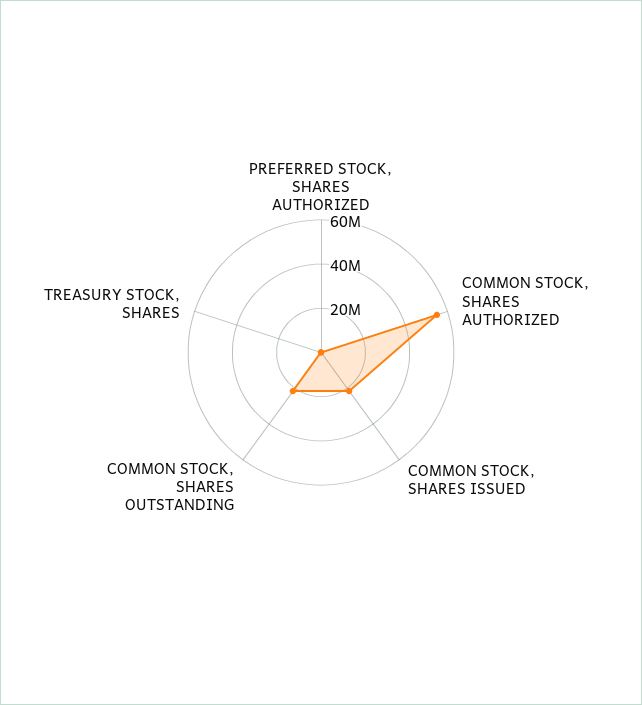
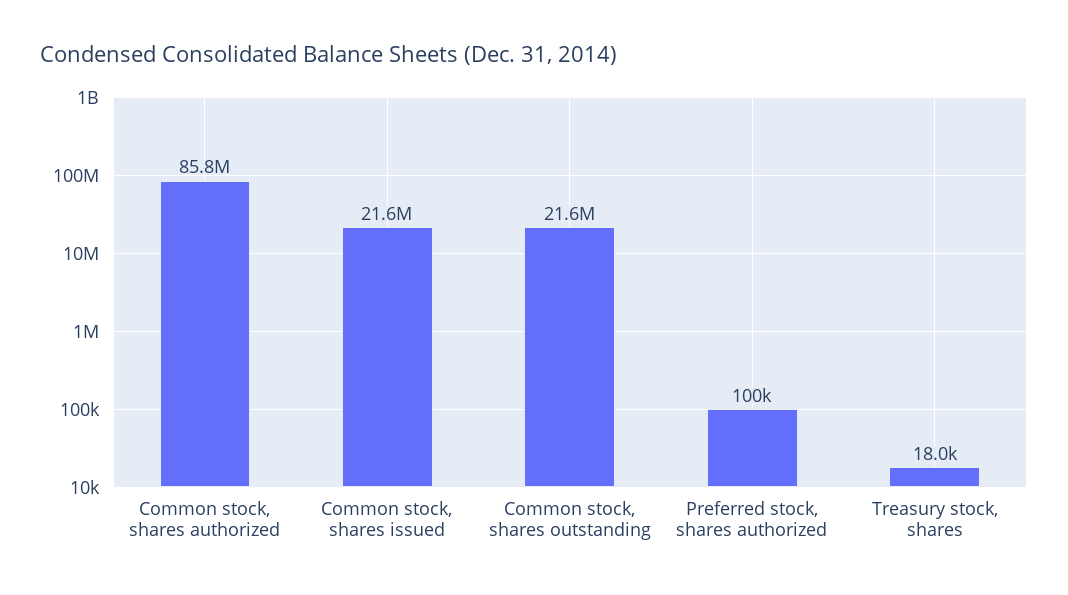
  {
    "PREFERRED STOCK, SHARES AUTHORIZED": 100000,
-   "COMMON STOCK, SHARES AUTHORIZED": 55000000,
+   "COMMON STOCK, SHARES AUTHORIZED": 85800000,
    "COMMON STOCK, SHARES ISSUED": 21600000,
    "COMMON STOCK, SHARES OUTSTANDING": 21600000,
    "TREASURY STOCK, SHARES": 18000
  }

